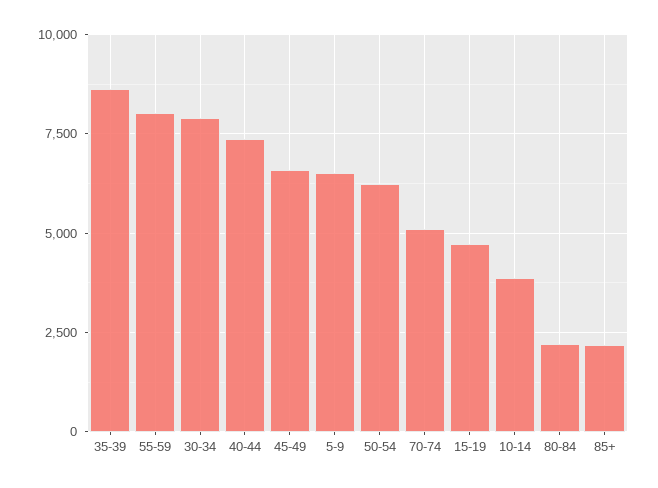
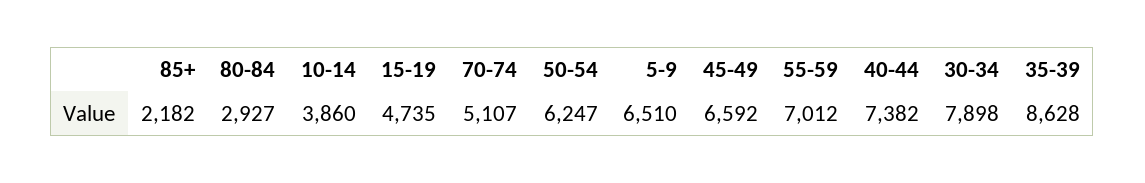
  {
    "35-39": 8628,
-   "55-59": 8000,
+   "55-59": 7012,
    "30-34": 7898,
    "40-44": 7382,
    "45-49": 6592,
    "5-9": 6510,
    "50-54": 6247,
    "70-74": 5107,
    "15-19": 4735,
    "10-14": 3860,
-   "80-84": 2250,
+   "80-84": 2927,
    "85+": 2182
  }

